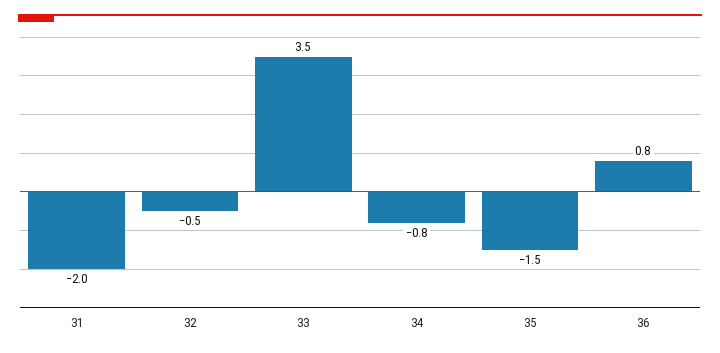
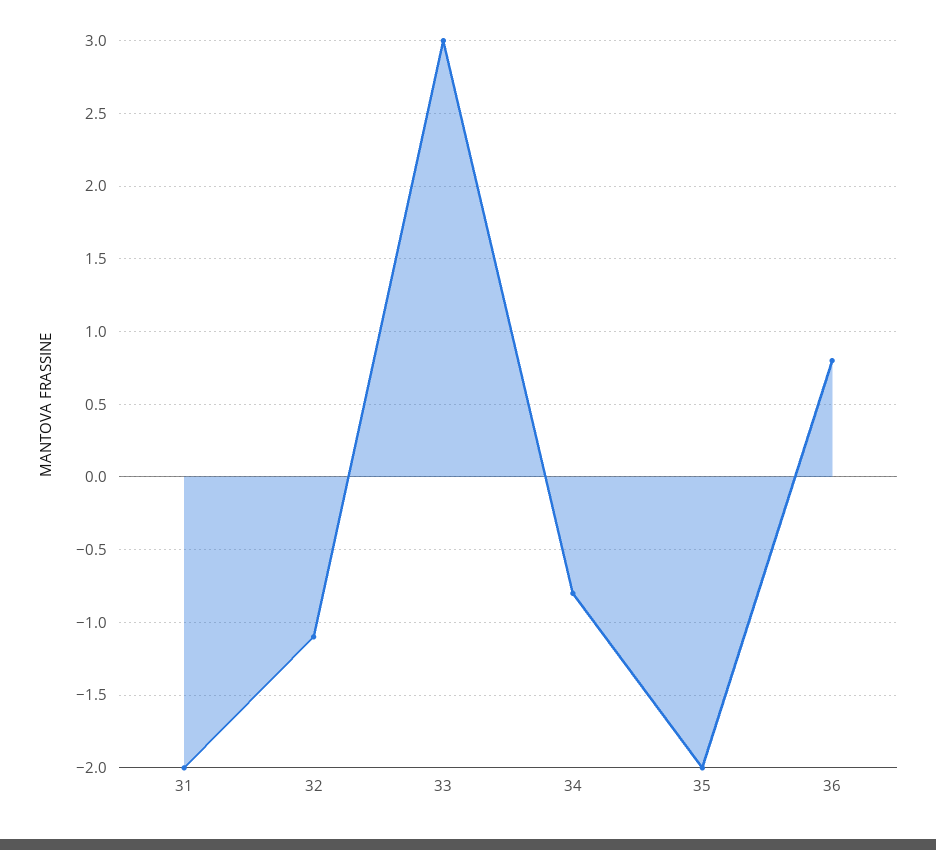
  {
    "31": -2,
-   "32": -0.5,
+   "32": -1.1,
-   "33": 3.5,
+   "33": 3,
    "34": -0.8,
-   "35": -1.5,
+   "35": -2,
    "36": 0.8
  }

